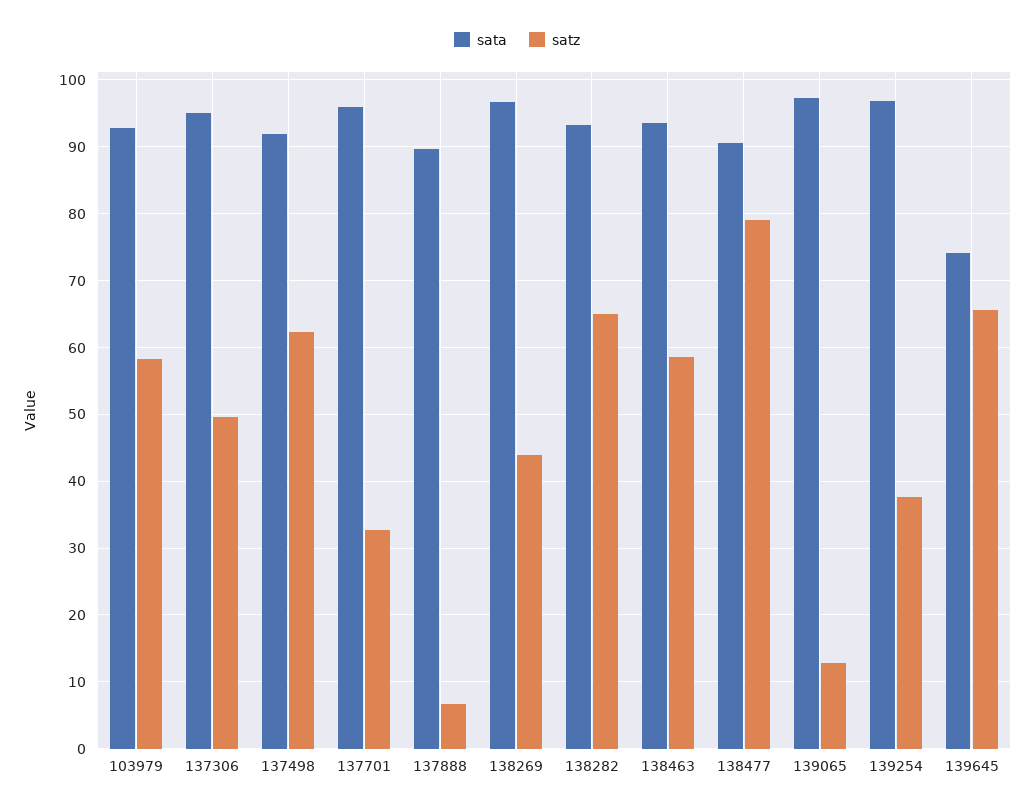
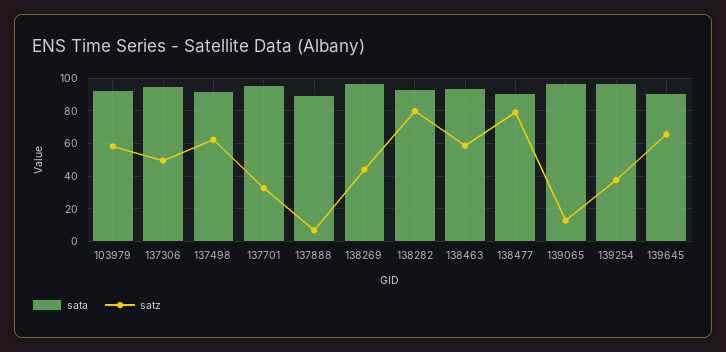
  {
    "sata": {
      "103979": 93,
      "137306": 95,
      "137498": 92,
      "137701": 96,
      "137888": 90,
      "138269": 97,
      "138282": 93,
      "138463": 94,
      "138477": 91,
      "139065": 97,
      "139254": 97,
-     "139645": 74
+     "139645": 90
    },
    "satz": {
      "103979": 58,
      "137306": 50,
      "137498": 62,
      "137701": 33,
      "137888": 7,
      "138269": 44,
-     "138282": 65,
+     "138282": 80,
      "138463": 59,
      "138477": 79,
      "139065": 13,
      "139254": 38,
      "139645": 66
    }
  }

